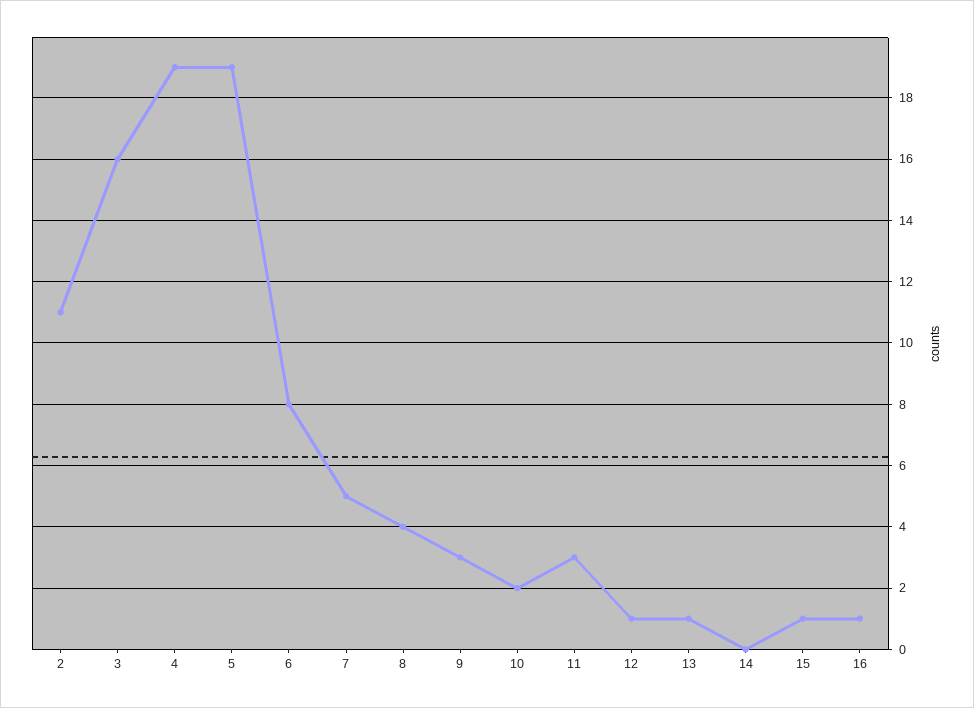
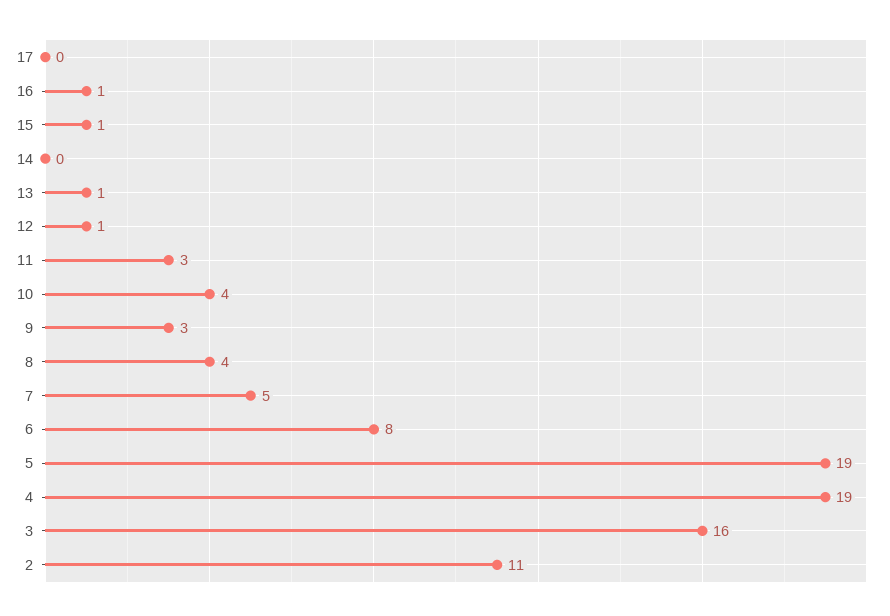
  {
    "2": 11,
    "3": 16,
    "4": 19,
    "5": 19,
    "6": 8,
    "7": 5,
    "8": 4,
    "9": 3,
-   "10": 2,
+   "10": 4,
    "11": 3,
    "12": 1,
    "13": 1,
    "14": 0,
    "15": 1,
-   "16": 1
+   "16": 1,
+   "17": 0
  }

